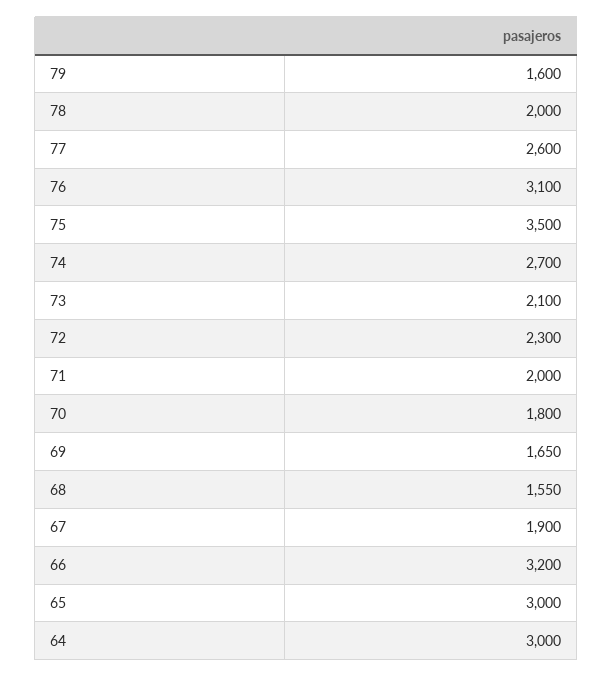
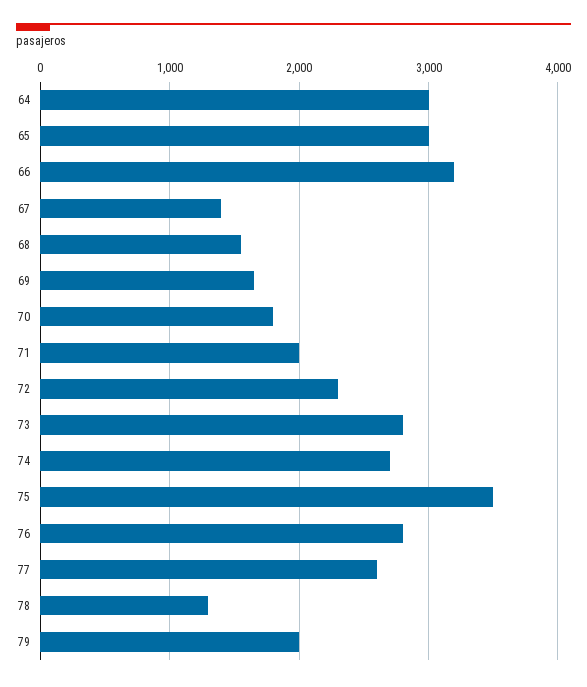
  {
-   "79": 1600,
+   "79": 2000,
-   "78": 2000,
+   "78": 1300,
    "77": 2600,
-   "76": 3100,
+   "76": 2800,
    "75": 3500,
    "74": 2700,
-   "73": 2100,
+   "73": 2800,
    "72": 2300,
    "71": 2000,
    "70": 1800,
    "69": 1650,
    "68": 1550,
-   "67": 1900,
+   "67": 1400,
    "66": 3200,
    "65": 3000,
    "64": 3000
  }

